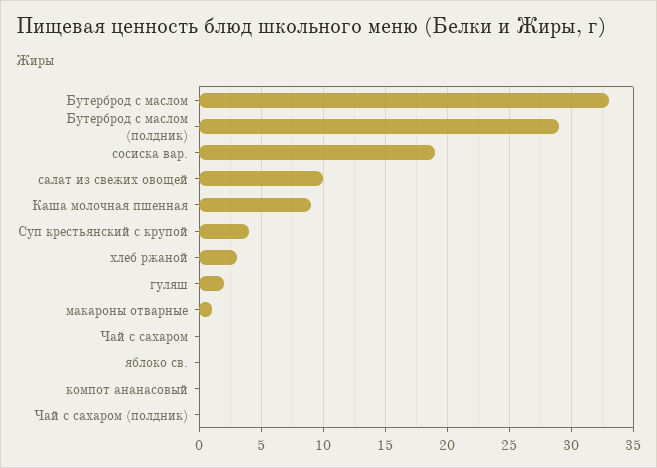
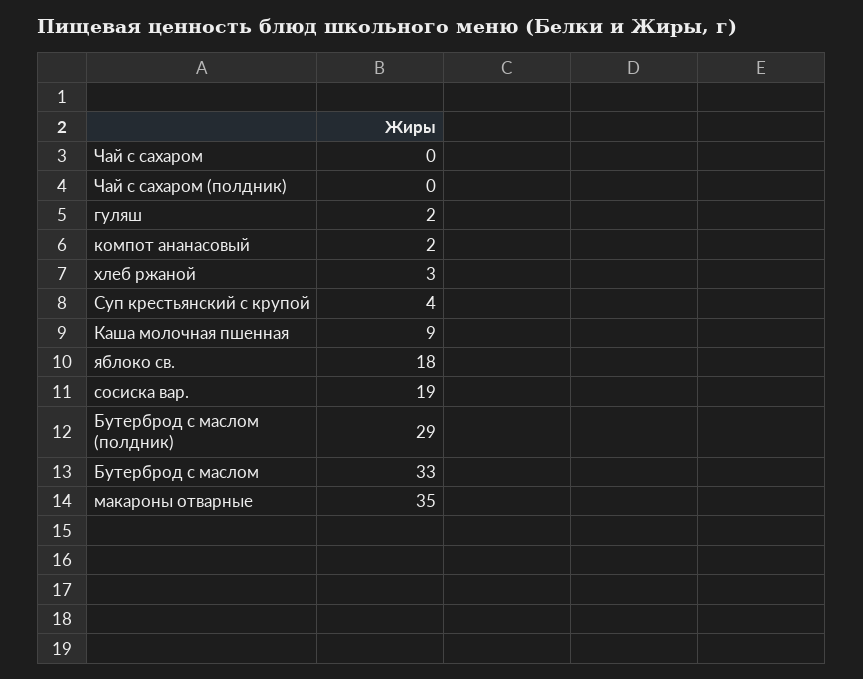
  {
    "Бутерброд с маслом": 33,
    "Бутерброд с маслом (полдник)": 29,
    "сосиска вар.": 19,
-   "салат из свежих овощей": 10,
    "Каша молочная пшенная": 9,
    "Суп крестьянский с крупой": 4,
    "хлеб ржаной": 3,
    "гуляш": 2,
-   "макароны отварные": 1,
+   "макароны отварные": 35,
    "Чай с сахаром": 0,
-   "яблоко св.": 0,
+   "яблоко св.": 18,
-   "компот ананасовый": 0,
+   "компот ананасовый": 2,
    "Чай с сахаром (полдник)": 0
  }

